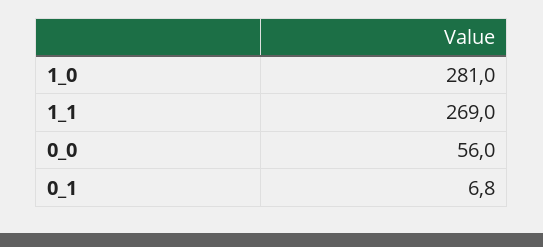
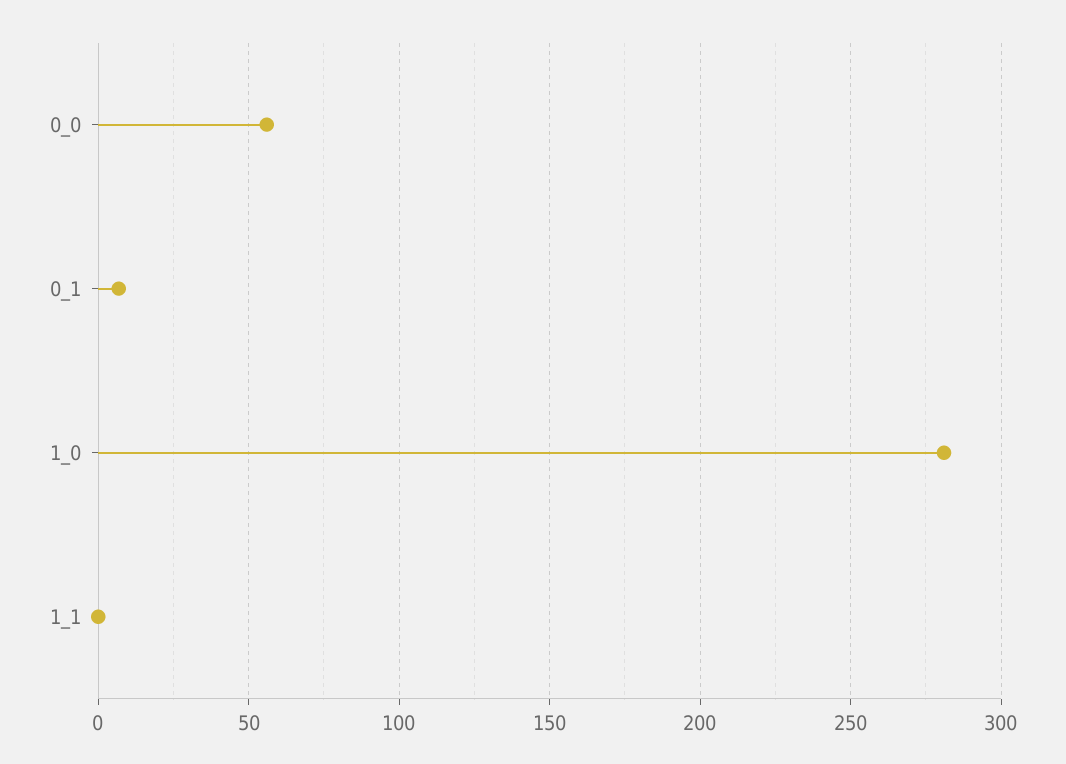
  {
    "1_0": 281,
-   "1_1": 269,
+   "1_1": 0,
    "0_0": 56,
    "0_1": 6.8
  }

